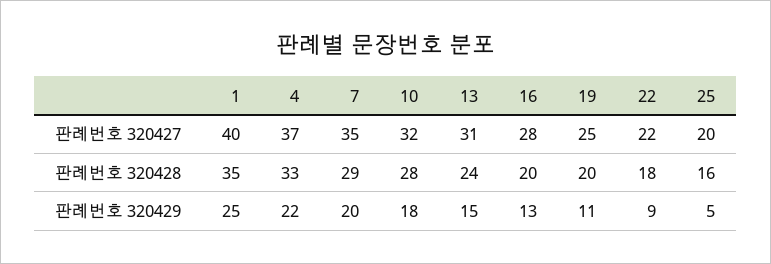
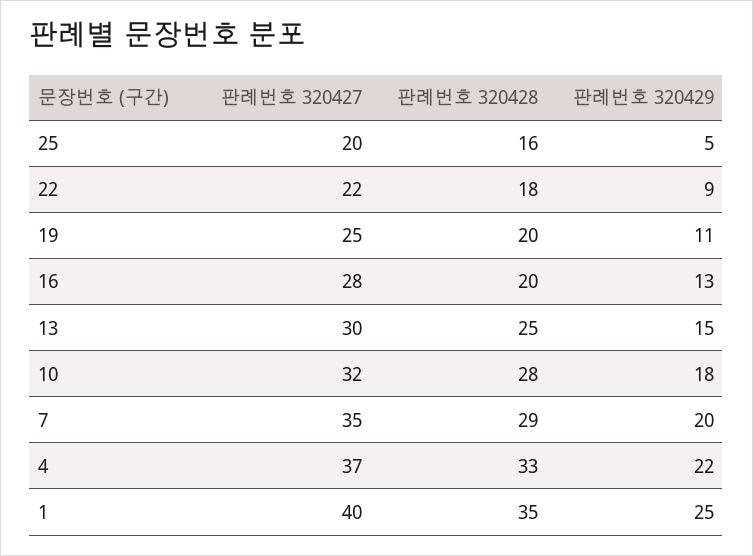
  {
    "1": {
      "판례번호 320427": 40,
      "판례번호 320428": 35,
      "판례번호 320429": 25
    },
    "4": {
      "판례번호 320427": 37,
      "판례번호 320428": 33,
      "판례번호 320429": 22
    },
    "7": {
      "판례번호 320427": 35,
      "판례번호 320428": 29,
      "판례번호 320429": 20
    },
    "10": {
      "판례번호 320427": 32,
      "판례번호 320428": 28,
      "판례번호 320429": 18
    },
    "13": {
-     "판례번호 320427": 31,
+     "판례번호 320427": 30,
-     "판례번호 320428": 24,
+     "판례번호 320428": 25,
      "판례번호 320429": 15
    },
    "16": {
      "판례번호 320427": 28,
      "판례번호 320428": 20,
      "판례번호 320429": 13
    },
    "19": {
      "판례번호 320427": 25,
      "판례번호 320428": 20,
      "판례번호 320429": 11
    },
    "22": {
      "판례번호 320427": 22,
      "판례번호 320428": 18,
      "판례번호 320429": 9
    },
    "25": {
      "판례번호 320427": 20,
      "판례번호 320428": 16,
      "판례번호 320429": 5
    }
  }

